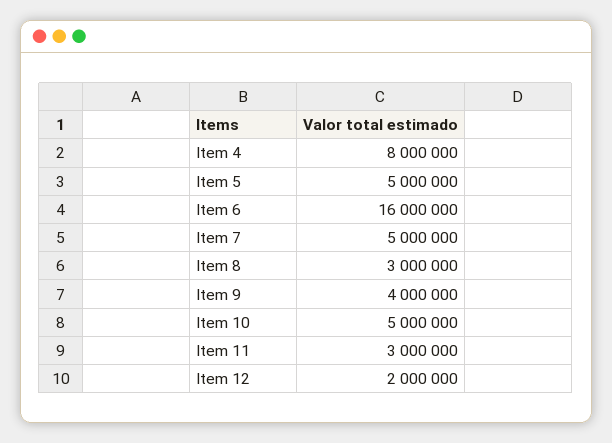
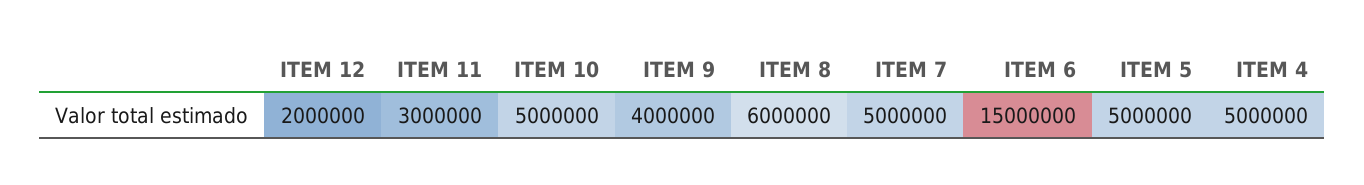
  {
-   "Item 4": 8000000,
+   "Item 4": 5000000,
    "Item 5": 5000000,
-   "Item 6": 16000000,
+   "Item 6": 15000000,
    "Item 7": 5000000,
-   "Item 8": 3000000,
+   "Item 8": 6000000,
    "Item 9": 4000000,
    "Item 10": 5000000,
    "Item 11": 3000000,
    "Item 12": 2000000
  }

